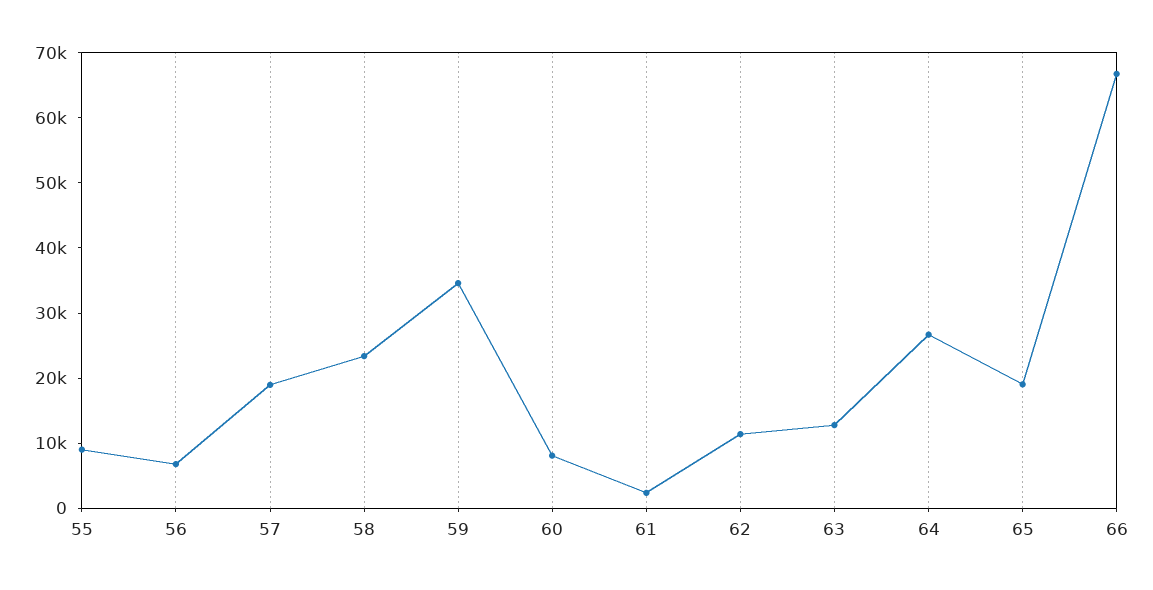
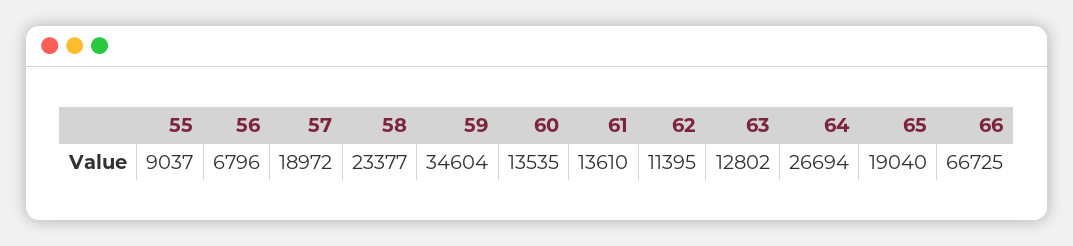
  {
    "55": 9037,
    "56": 6796,
    "57": 18972,
    "58": 23377,
    "59": 34604,
-   "60": 8000,
+   "60": 13535,
-   "61": 2000,
+   "61": 13610,
    "62": 11395,
    "63": 12802,
    "64": 26694,
    "65": 19040,
    "66": 66725
  }

